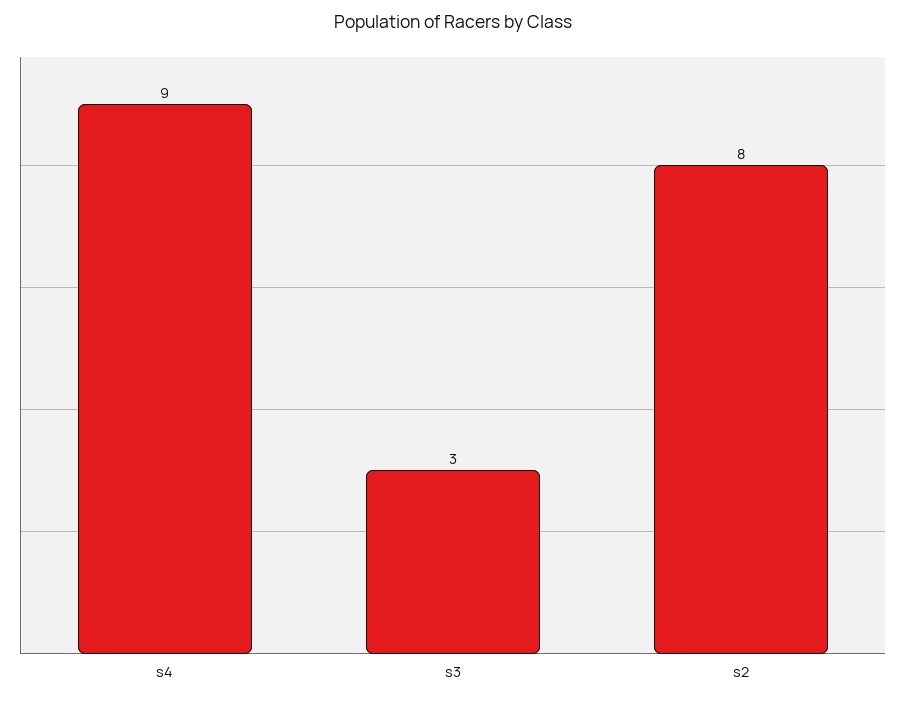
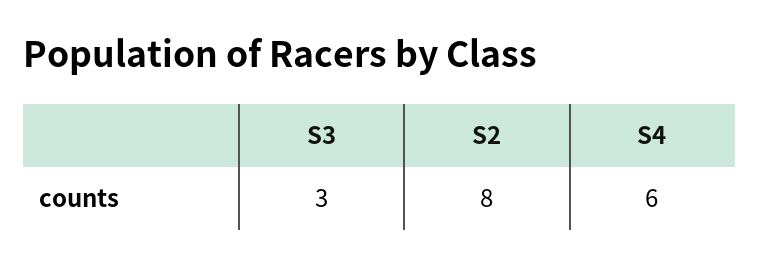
  {
-   "s4": 9,
+   "s4": 6,
    "s3": 3,
    "s2": 8
  }

